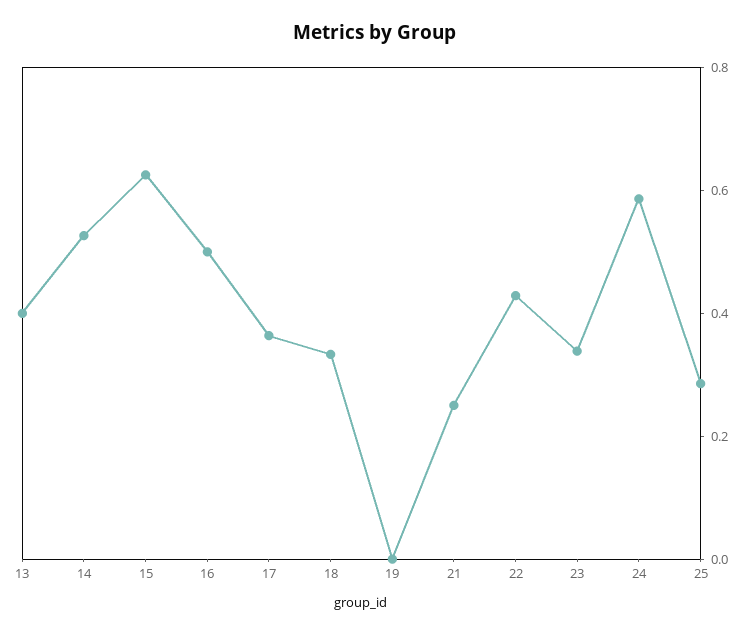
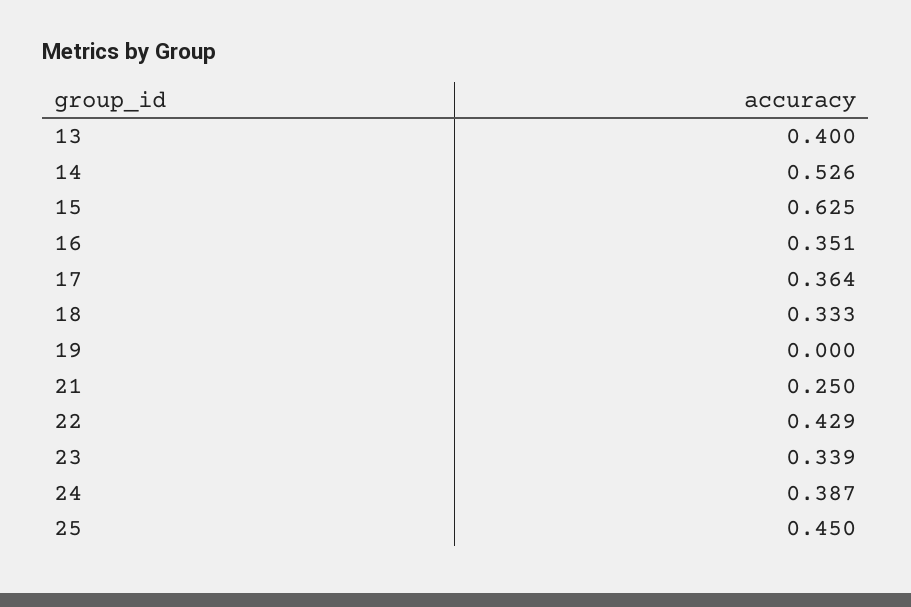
  {
    "13": 0.4,
    "14": 0.526,
    "15": 0.625,
-   "16": 0.5,
+   "16": 0.351,
    "17": 0.364,
    "18": 0.333,
    "19": 0,
    "21": 0.25,
    "22": 0.429,
    "23": 0.339,
-   "24": 0.6,
+   "24": 0.387,
-   "25": 0.3
+   "25": 0.45
  }

